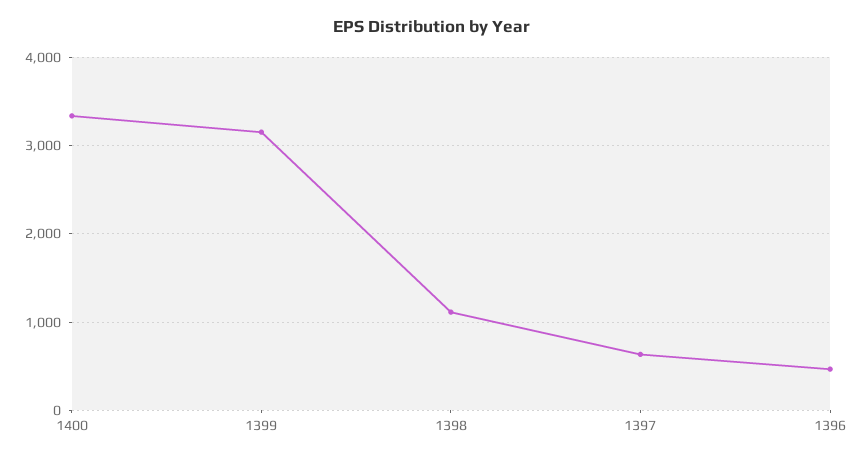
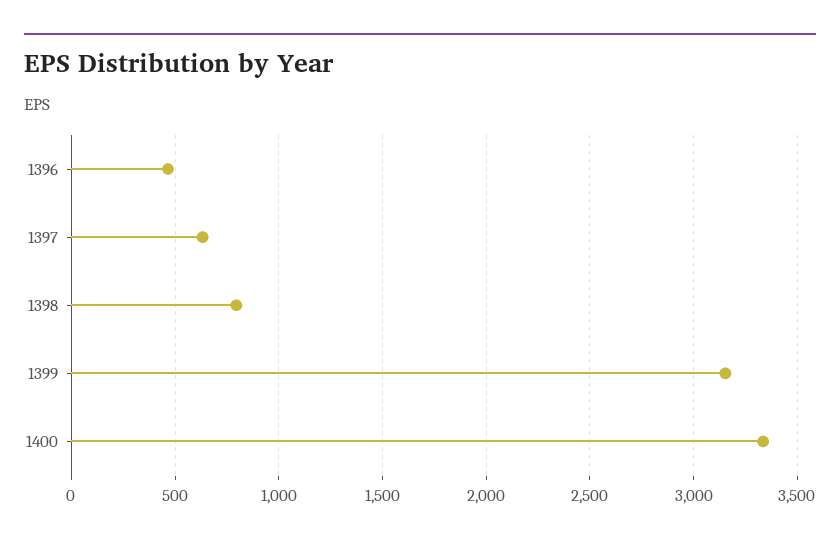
  {
    "1400": 3350,
    "1399": 3150,
-   "1398": 1100,
+   "1398": 800,
    "1397": 650,
    "1396": 450
  }

